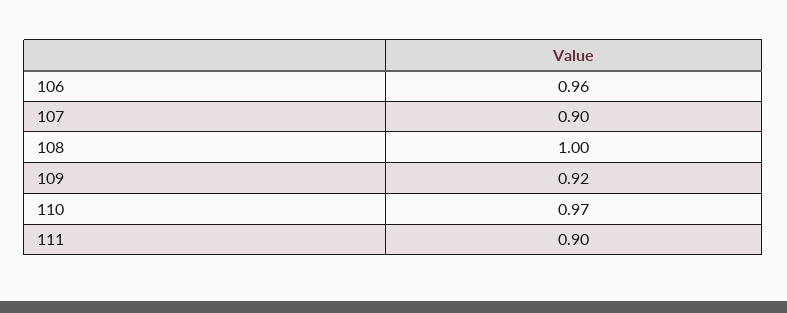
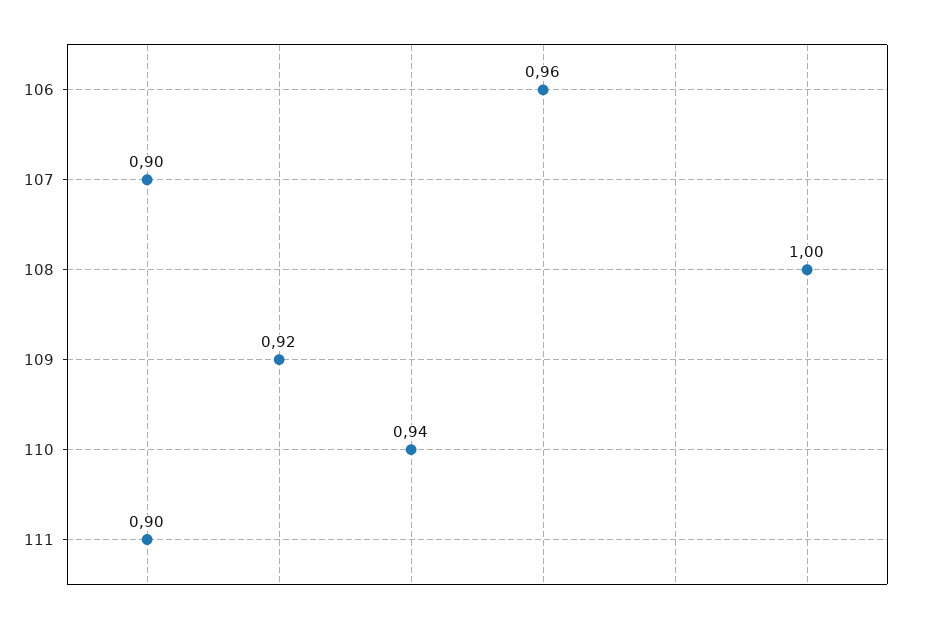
  {
    "106": 0.96,
    "107": 0.9,
    "108": 1,
    "109": 0.92,
-   "110": 0.97,
+   "110": 0.94,
    "111": 0.9
  }

